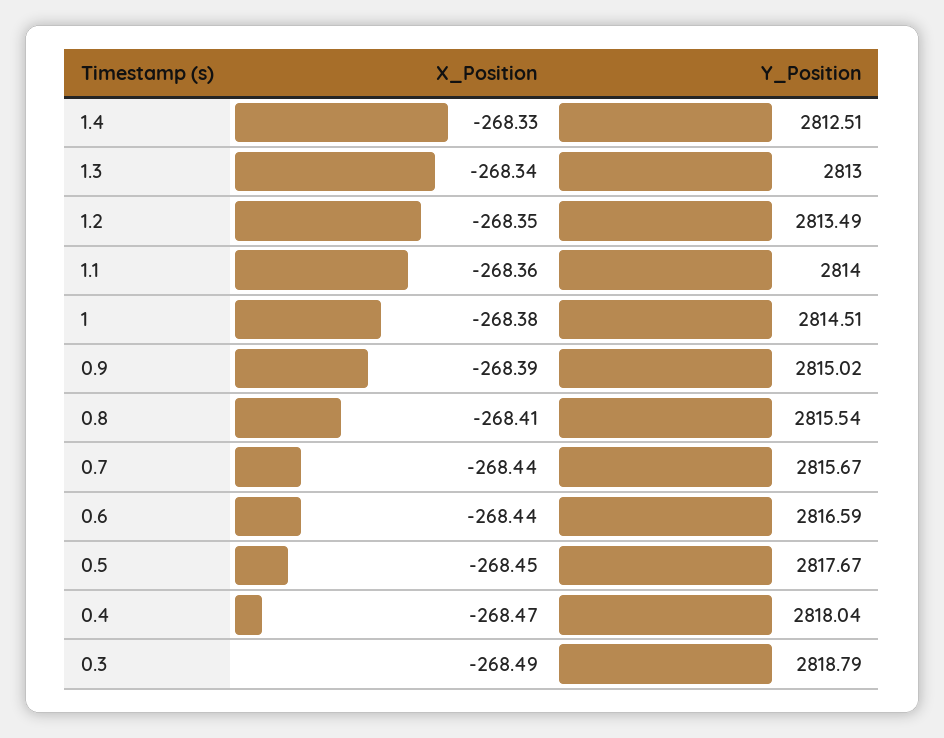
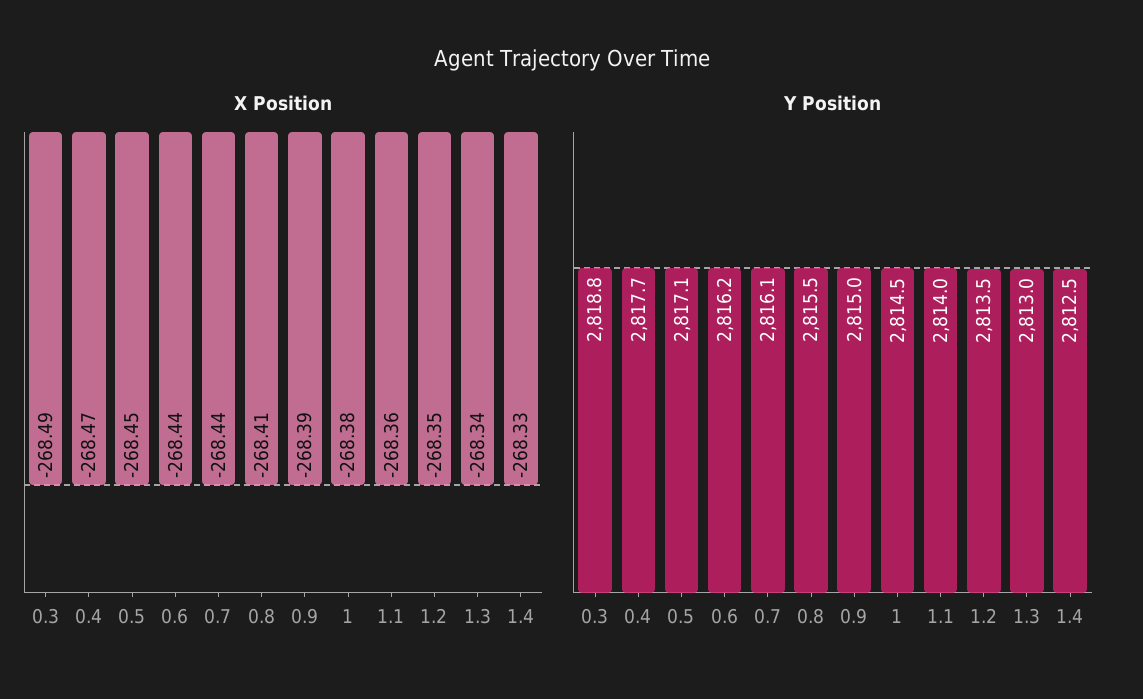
  {
    "X_Position": {
      "1.4": -268.33,
      "1.3": -268.34,
      "1.2": -268.35,
      "1.1": -268.36,
      "1": -268.38,
      "0.9": -268.39,
      "0.8": -268.41,
      "0.7": -268.44,
      "0.6": -268.44,
      "0.5": -268.45,
      "0.4": -268.47,
      "0.3": -268.49
    },
    "Y_Position": {
      "1.4": 2812.51,
      "1.3": 2813,
      "1.2": 2813.49,
      "1.1": 2814,
      "1": 2814.51,
      "0.9": 2815.02,
      "0.8": 2815.54,
-     "0.7": 2815.67,
+     "0.7": 2816.1,
-     "0.6": 2816.59,
+     "0.6": 2816.2,
-     "0.5": 2817.67,
+     "0.5": 2817.1,
-     "0.4": 2818.04,
+     "0.4": 2817.7,
      "0.3": 2818.79
    }
  }

